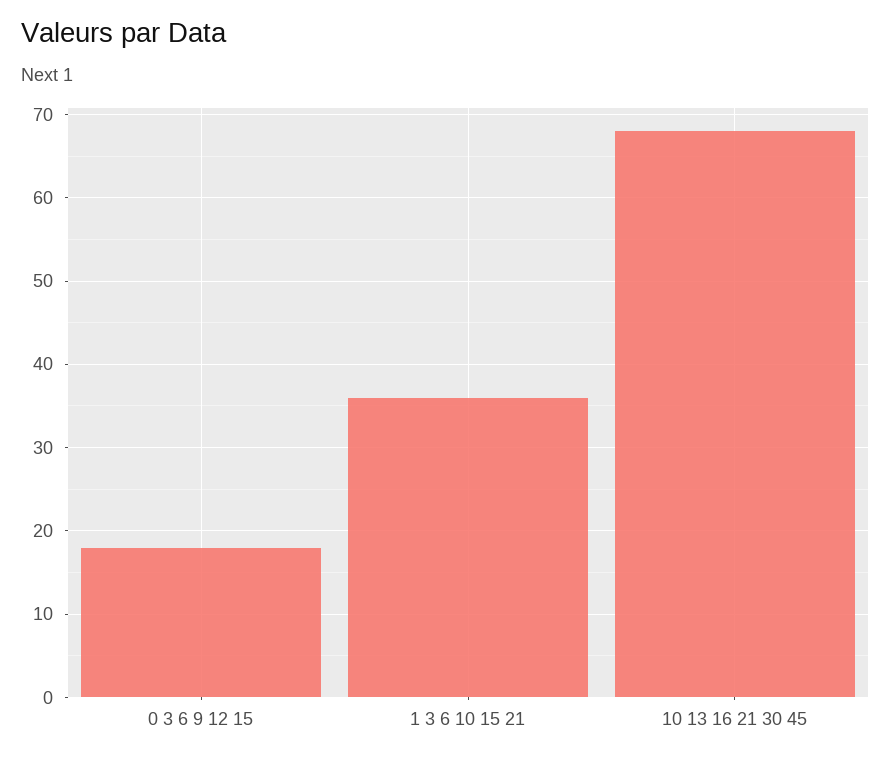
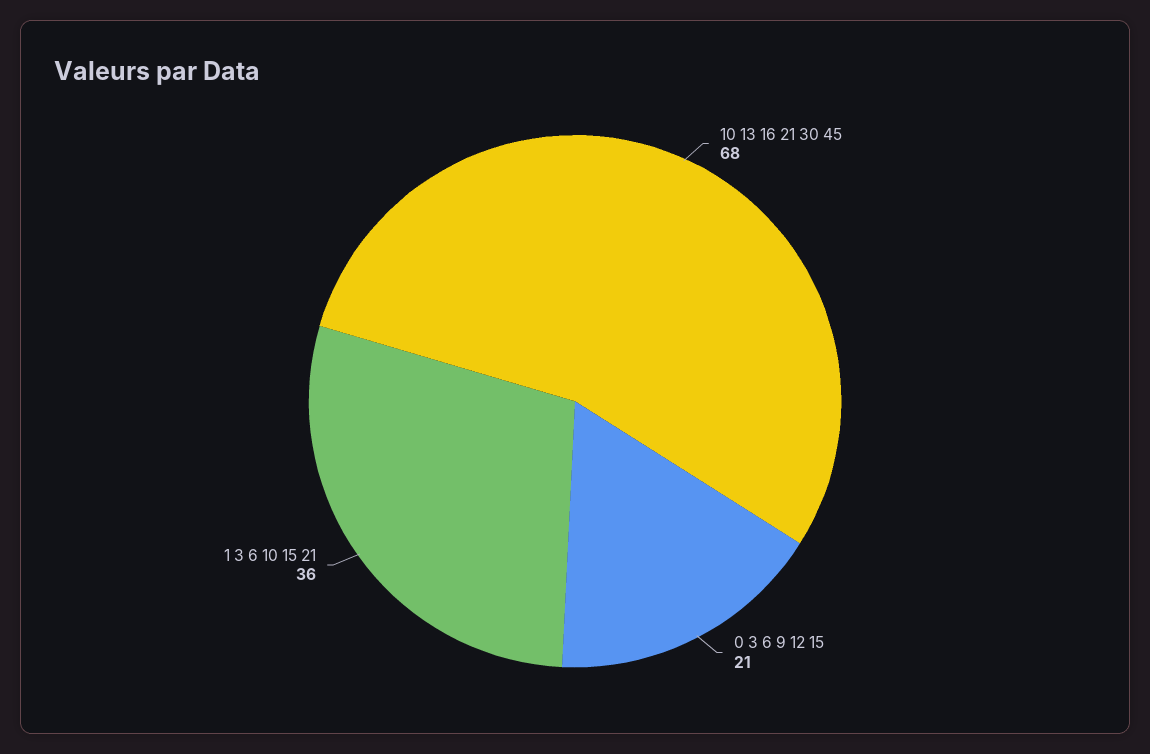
  {
-   "0 3 6 9 12 15": 18,
+   "0 3 6 9 12 15": 21,
    "1 3 6 10 15 21": 36,
    "10 13 16 21 30 45": 68
  }

